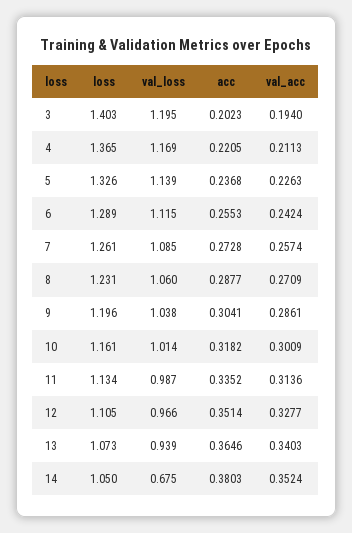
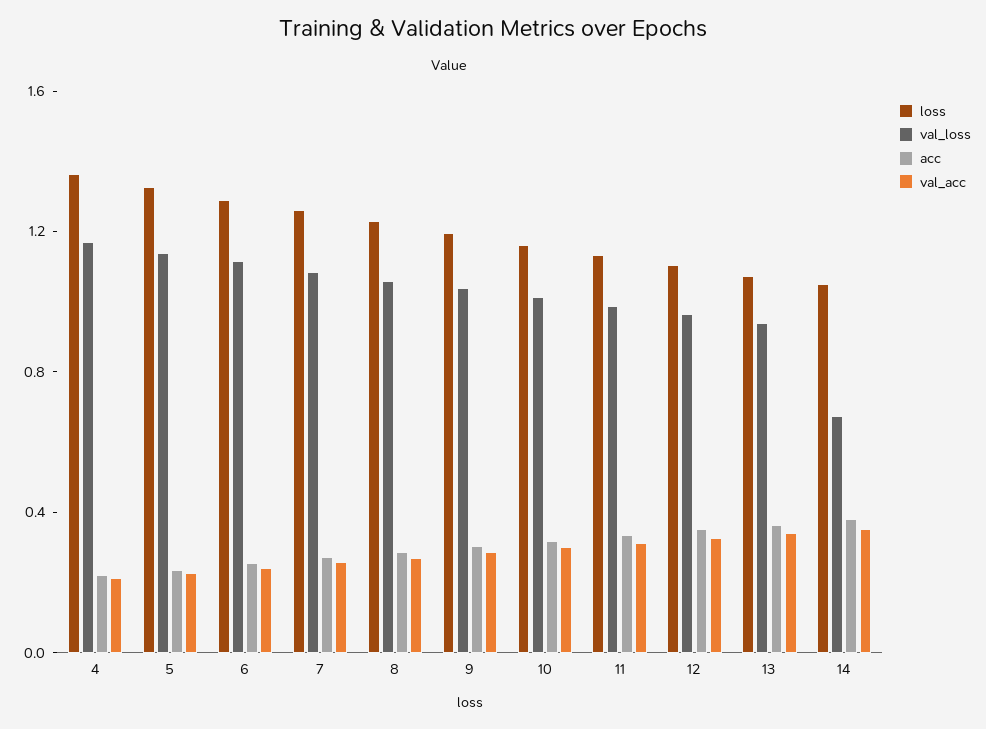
  {
    "loss": {
-     "3": 1.403,
      "4": 1.365,
      "5": 1.326,
      "6": 1.289,
      "7": 1.261,
      "8": 1.231,
      "9": 1.196,
      "10": 1.161,
      "11": 1.134,
      "12": 1.105,
      "13": 1.073,
      "14": 1.05
    },
    "val_loss": {
-     "3": 1.195,
      "4": 1.169,
      "5": 1.139,
      "6": 1.115,
      "7": 1.085,
      "8": 1.06,
      "9": 1.038,
      "10": 1.014,
      "11": 0.987,
      "12": 0.966,
      "13": 0.939,
      "14": 0.675
    },
    "acc": {
-     "3": 0.2023,
      "4": 0.2205,
      "5": 0.2368,
      "6": 0.2553,
      "7": 0.2728,
      "8": 0.2877,
      "9": 0.3041,
      "10": 0.3182,
      "11": 0.3352,
      "12": 0.3514,
      "13": 0.3646,
      "14": 0.3803
    },
    "val_acc": {
-     "3": 0.194,
      "4": 0.2113,
      "5": 0.2263,
      "6": 0.2424,
      "7": 0.2574,
      "8": 0.2709,
      "9": 0.2861,
      "10": 0.3009,
      "11": 0.3136,
      "12": 0.3277,
      "13": 0.3403,
      "14": 0.3524
    }
  }

